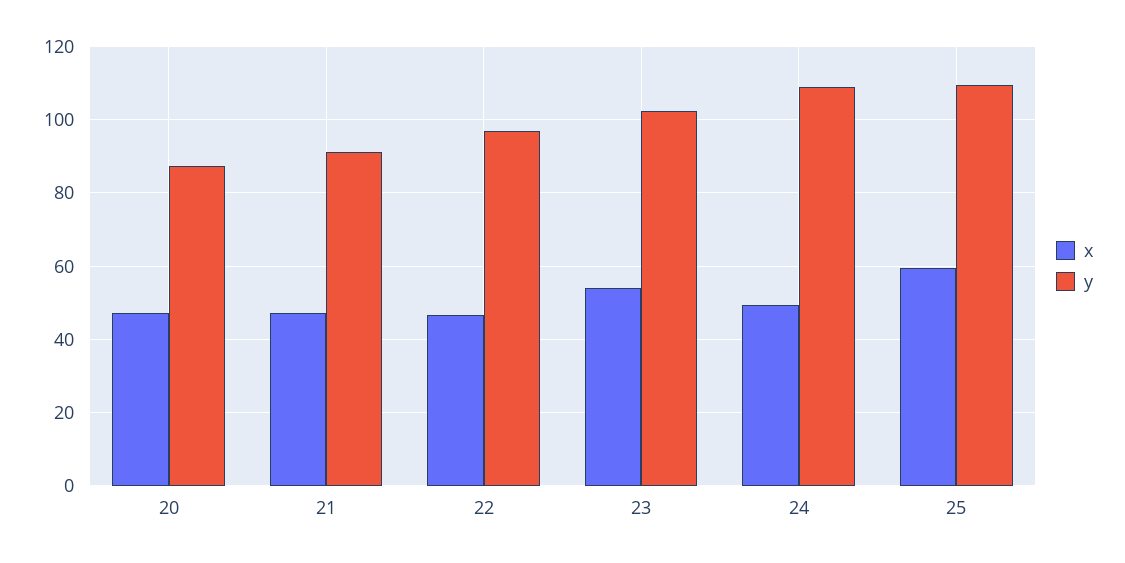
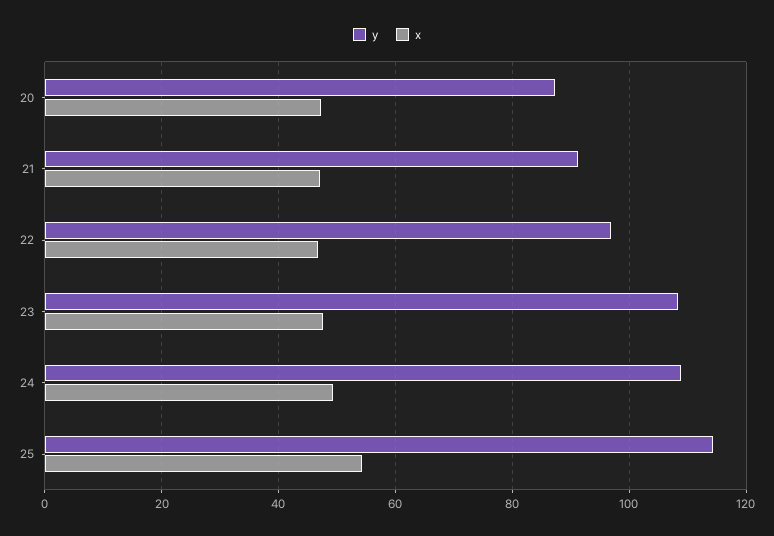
  {
    "x": {
      "20": 48,
      "21": 48,
      "22": 46,
-     "23": 54,
+     "23": 48,
      "24": 50,
-     "25": 60
+     "25": 54
    },
    "y": {
      "20": 88,
      "21": 92,
      "22": 96,
-     "23": 102,
+     "23": 108,
      "24": 108,
-     "25": 110
+     "25": 114
    }
  }

